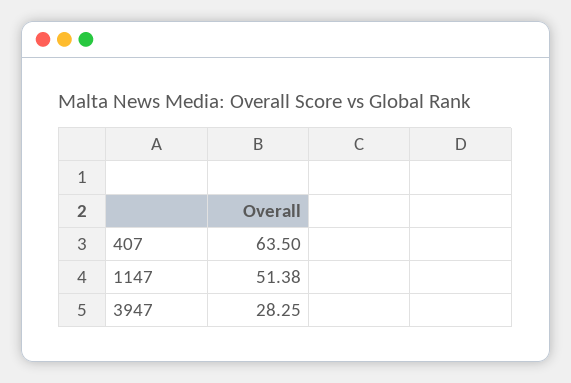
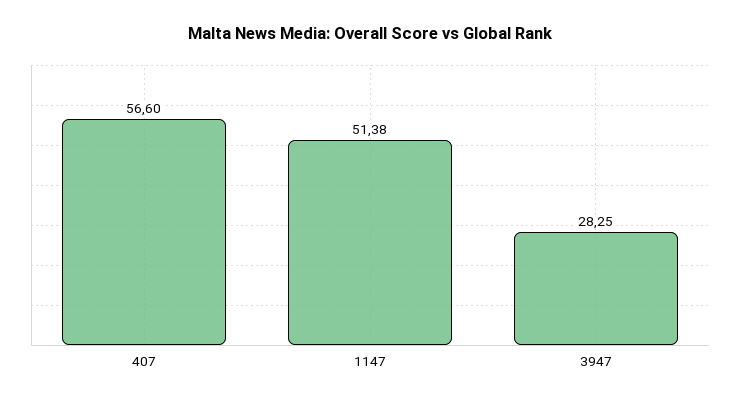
  {
-   "407": 63.5,
+   "407": 56.6,
    "1147": 51.38,
    "3947": 28.25
  }

